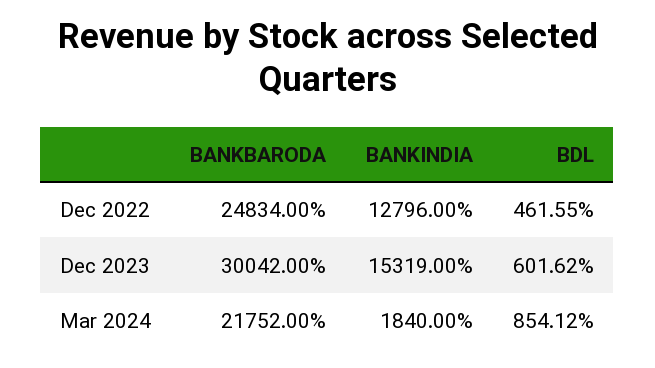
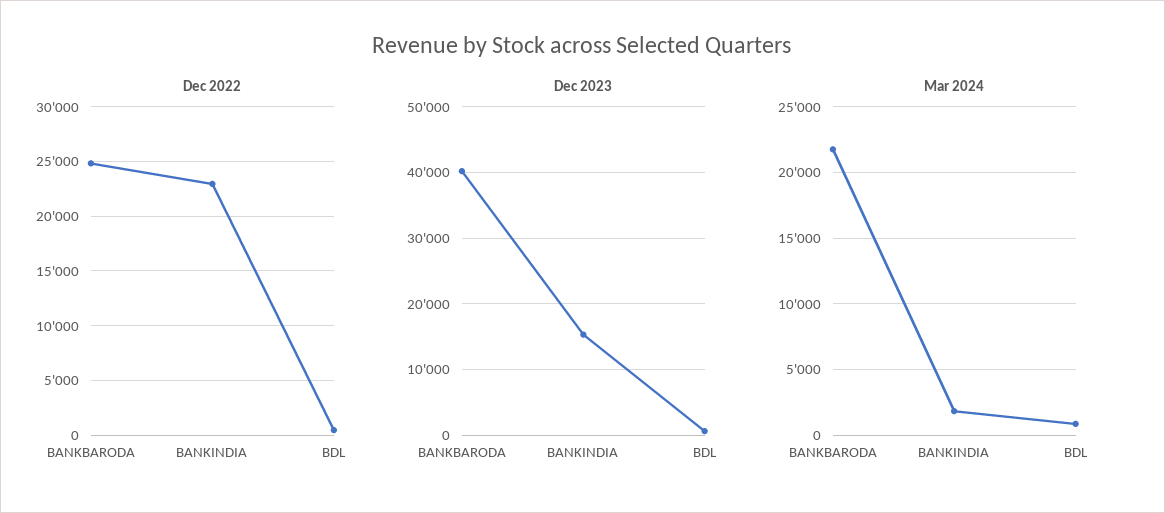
  {
    "Dec 2022": {
      "BANKBARODA": 24834,
-     "BANKINDIA": 12796,
+     "BANKINDIA": 23000,
      "BDL": 461.55
    },
    "Dec 2023": {
-     "BANKBARODA": 30042,
+     "BANKBARODA": 40000,
      "BANKINDIA": 15319,
      "BDL": 601.62
    },
    "Mar 2024": {
      "BANKBARODA": 21752,
      "BANKINDIA": 1840,
      "BDL": 854.12
    }
  }

